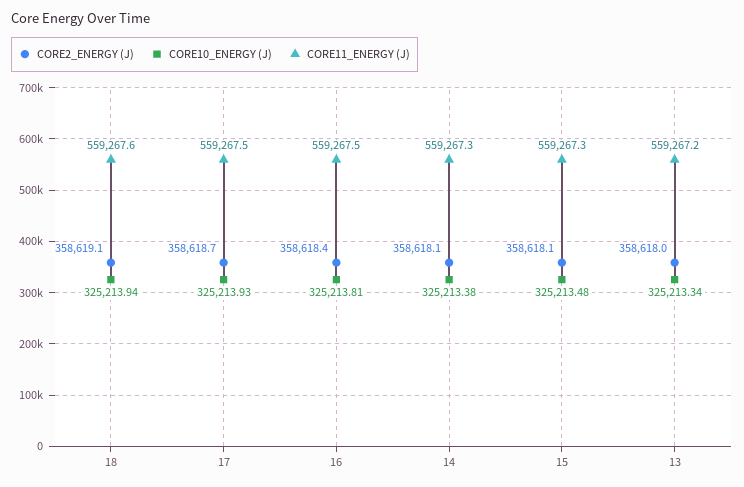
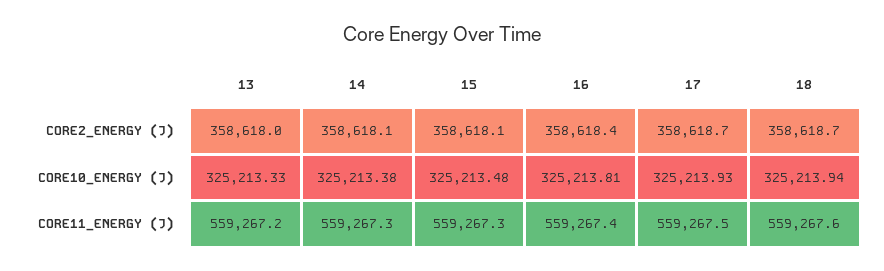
  {
    "CORE2_ENERGY (J)": {
-     "18": 358619.1,
+     "18": 358618.7,
      "17": 358618.7,
      "16": 358618.4,
      "14": 358618.1,
      "15": 358618.1,
      "13": 358618
    },
    "CORE10_ENERGY (J)": {
      "18": 325213.94,
      "17": 325213.93,
      "16": 325213.81,
      "14": 325213.38,
      "15": 325213.48,
-     "13": 325213.34
+     "13": 325213.33
    },
    "CORE11_ENERGY (J)": {
      "18": 559267.6,
      "17": 559267.5,
-     "16": 559267.5,
+     "16": 559267.4,
      "14": 559267.3,
      "15": 559267.3,
      "13": 559267.2
    }
  }

